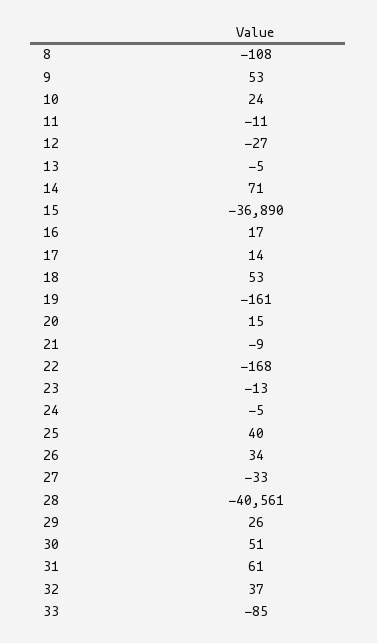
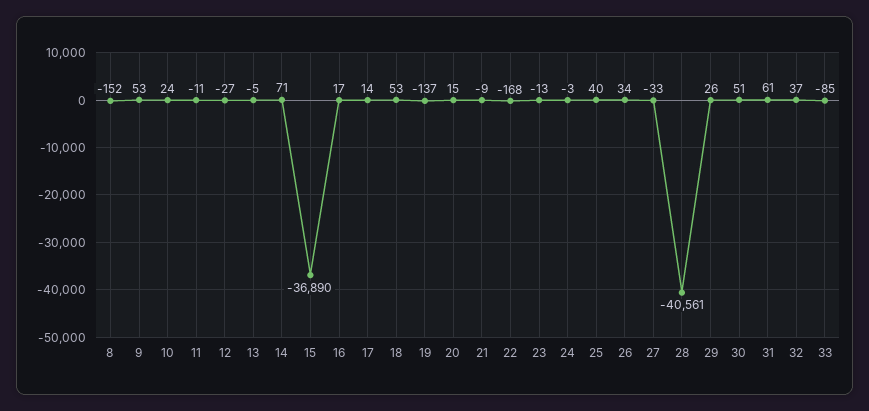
  {
-   "8": -108,
+   "8": -152,
    "9": 53,
    "10": 24,
    "11": -11,
    "12": -27,
    "13": -5,
    "14": 71,
    "15": -36890,
    "16": 17,
    "17": 14,
    "18": 53,
-   "19": -161,
+   "19": -137,
    "20": 15,
    "21": -9,
    "22": -168,
    "23": -13,
-   "24": -5,
+   "24": -3,
    "25": 40,
    "26": 34,
    "27": -33,
    "28": -40561,
    "29": 26,
    "30": 51,
    "31": 61,
    "32": 37,
    "33": -85
  }

